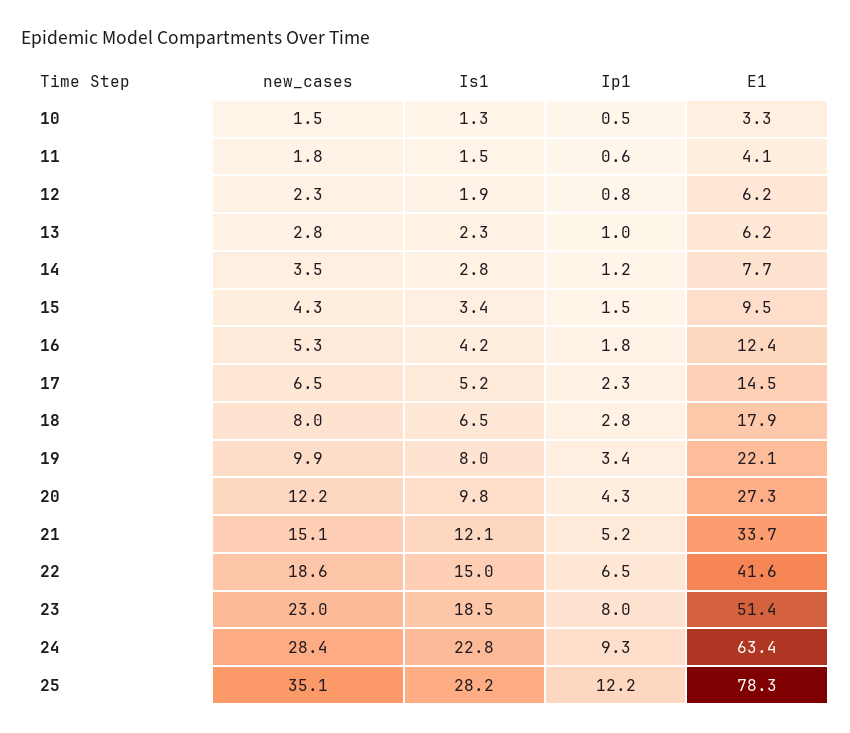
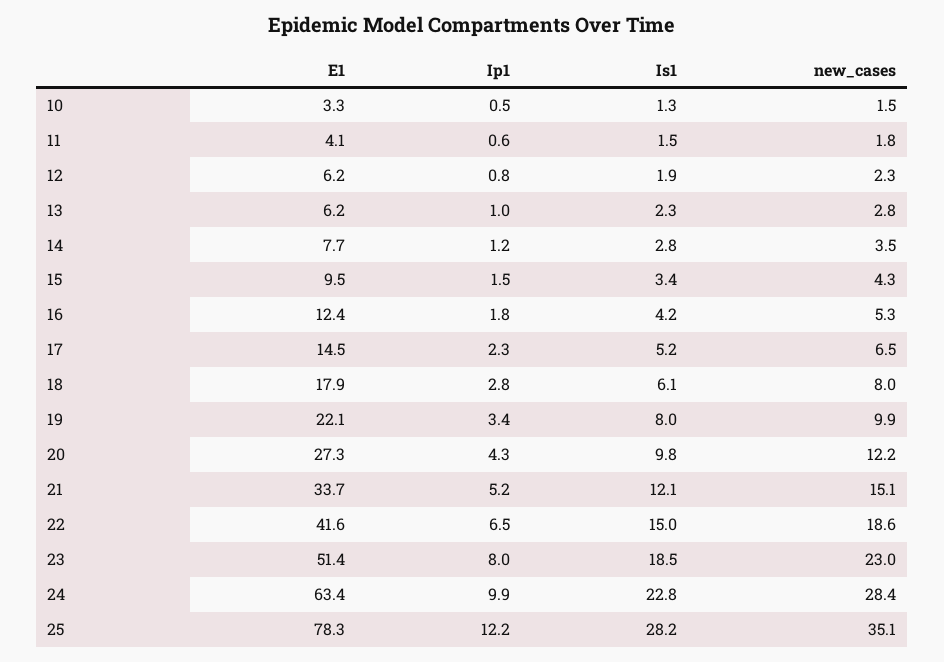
  {
    "new_cases": {
      "10": 1.5,
      "11": 1.8,
      "12": 2.3,
      "13": 2.8,
      "14": 3.5,
      "15": 4.3,
      "16": 5.3,
      "17": 6.5,
      "18": 8,
      "19": 9.9,
      "20": 12.2,
      "21": 15.1,
      "22": 18.6,
      "23": 23,
      "24": 28.4,
      "25": 35.1
    },
    "Is1": {
      "10": 1.3,
      "11": 1.5,
      "12": 1.9,
      "13": 2.3,
      "14": 2.8,
      "15": 3.4,
      "16": 4.2,
      "17": 5.2,
-     "18": 6.5,
+     "18": 6.1,
      "19": 8,
      "20": 9.8,
      "21": 12.1,
      "22": 15,
      "23": 18.5,
      "24": 22.8,
      "25": 28.2
    },
    "Ip1": {
      "10": 0.5,
      "11": 0.6,
      "12": 0.8,
      "13": 1,
      "14": 1.2,
      "15": 1.5,
      "16": 1.8,
      "17": 2.3,
      "18": 2.8,
      "19": 3.4,
      "20": 4.3,
      "21": 5.2,
      "22": 6.5,
      "23": 8,
-     "24": 9.3,
+     "24": 9.9,
      "25": 12.2
    },
    "E1": {
      "10": 3.3,
      "11": 4.1,
      "12": 6.2,
      "13": 6.2,
      "14": 7.7,
      "15": 9.5,
      "16": 12.4,
      "17": 14.5,
      "18": 17.9,
      "19": 22.1,
      "20": 27.3,
      "21": 33.7,
      "22": 41.6,
      "23": 51.4,
      "24": 63.4,
      "25": 78.3
    }
  }

